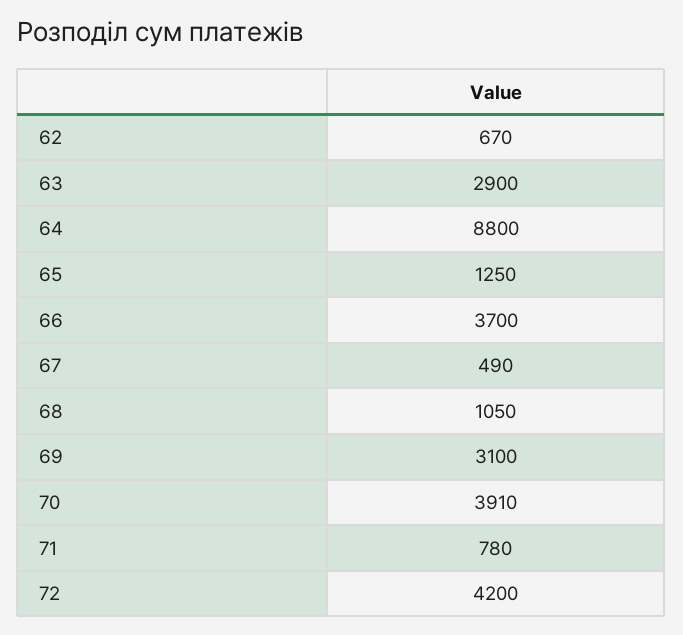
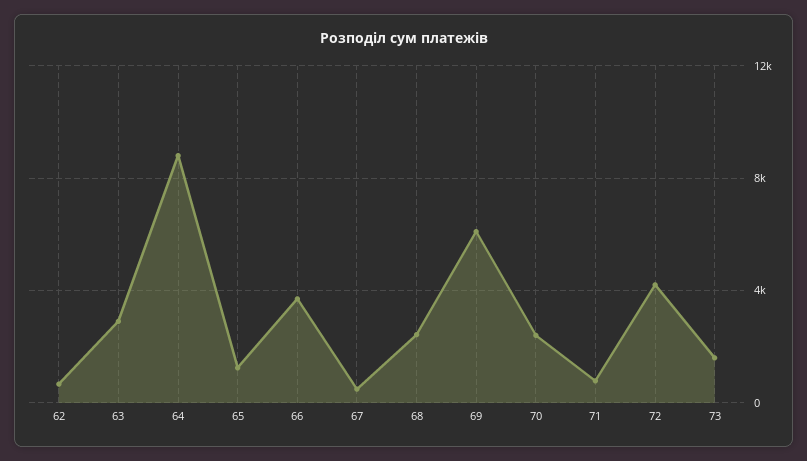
  {
    "62": 670,
    "63": 2900,
    "64": 8800,
    "65": 1250,
    "66": 3700,
    "67": 490,
-   "68": 1050,
+   "68": 2500,
-   "69": 3100,
+   "69": 6000,
-   "70": 3910,
+   "70": 2500,
    "71": 780,
-   "72": 4200
+   "72": 4200,
+   "73": 1500
  }

